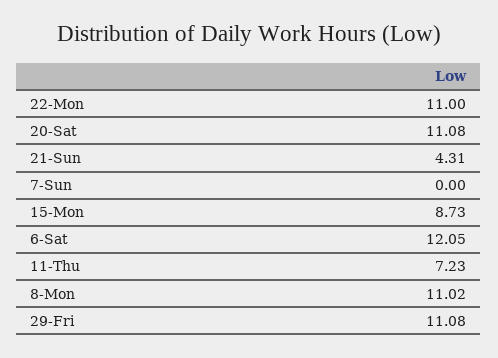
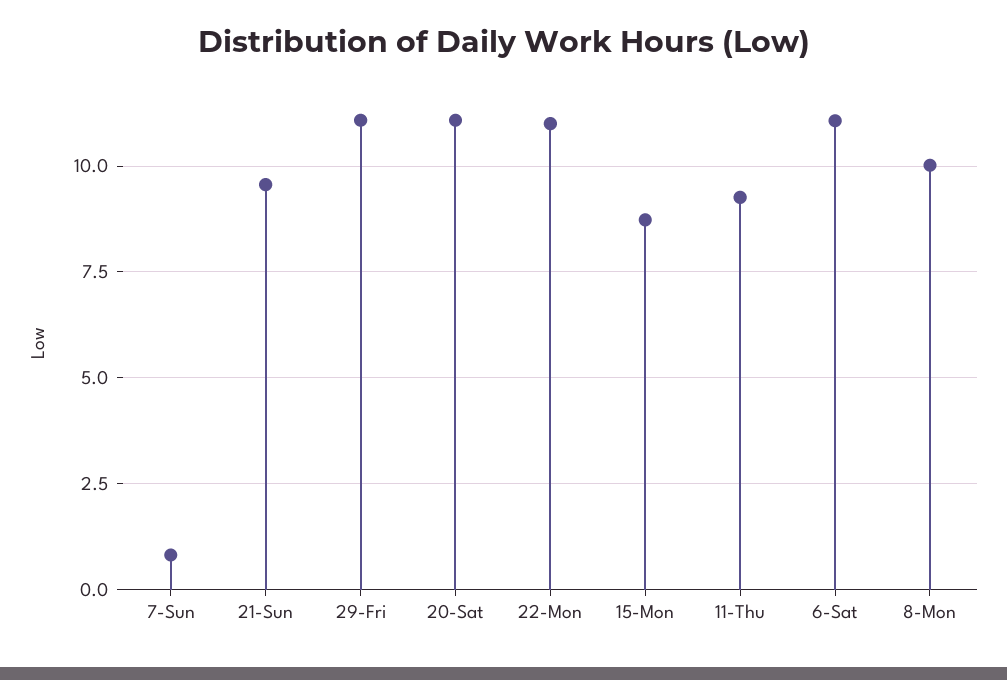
  {
    "22-Mon": 11,
    "20-Sat": 11.08,
-   "21-Sun": 4.31,
+   "21-Sun": 9.5,
-   "7-Sun": 0,
+   "7-Sun": 0.75,
    "15-Mon": 8.73,
-   "6-Sat": 12.05,
+   "6-Sat": 11,
-   "11-Thu": 7.23,
+   "11-Thu": 9.25,
-   "8-Mon": 11.02,
+   "8-Mon": 10,
    "29-Fri": 11.08
  }

